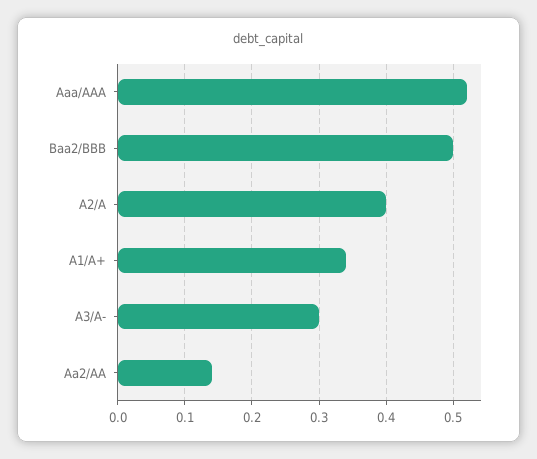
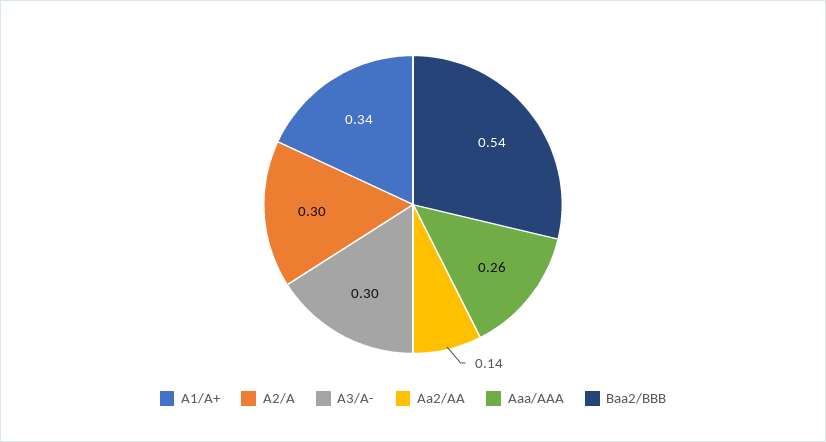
  {
-   "Aaa/AAA": 0.52,
+   "Aaa/AAA": 0.26,
-   "Baa2/BBB": 0.5,
+   "Baa2/BBB": 0.54,
-   "A2/A": 0.4,
+   "A2/A": 0.3,
    "A1/A+": 0.34,
    "A3/A-": 0.3,
    "Aa2/AA": 0.14
  }

